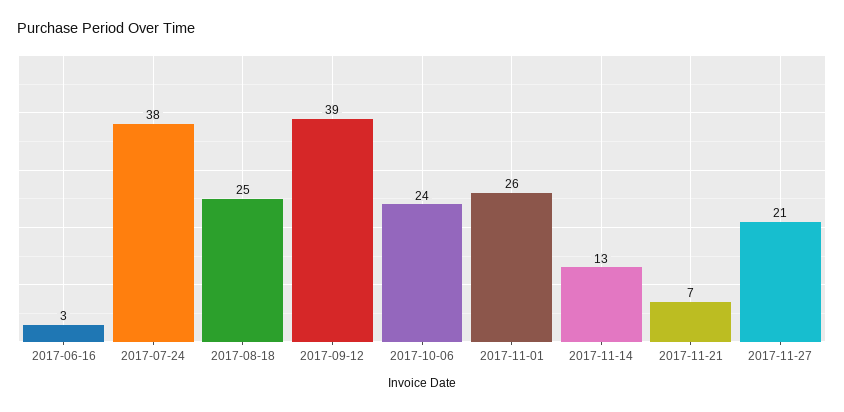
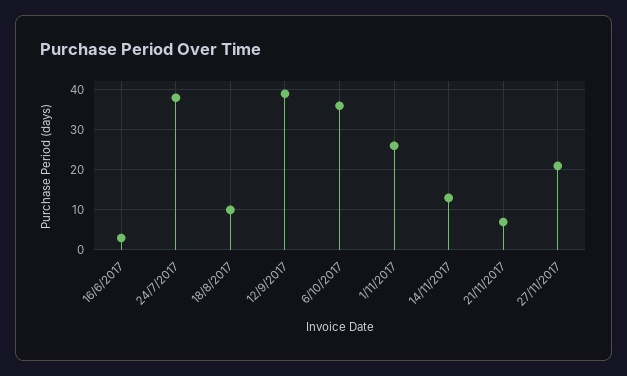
  {
    "2017-06-16": 3,
    "2017-07-24": 38,
-   "2017-08-18": 25,
+   "2017-08-18": 10,
    "2017-09-12": 39,
-   "2017-10-06": 24,
+   "2017-10-06": 35,
    "2017-11-01": 26,
    "2017-11-14": 13,
    "2017-11-21": 7,
    "2017-11-27": 21
  }

